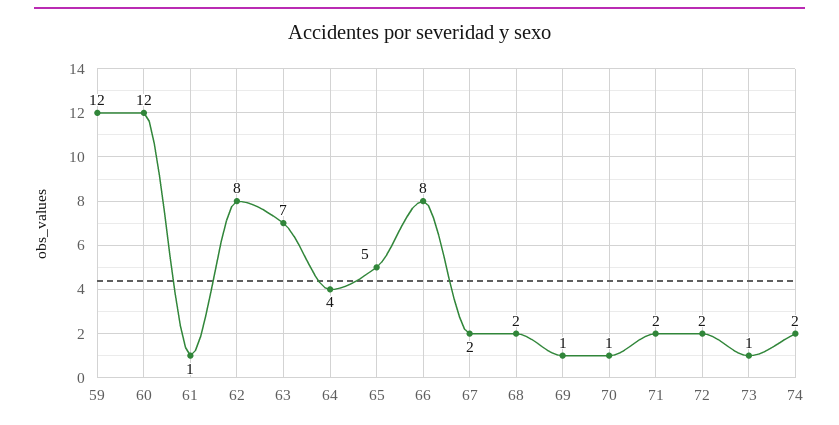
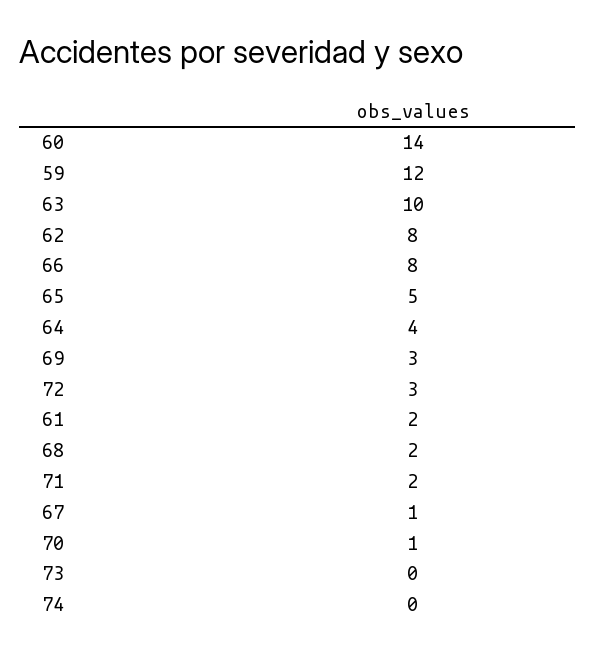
  {
    "59": 12,
-   "60": 12,
+   "60": 14,
-   "61": 1,
+   "61": 2,
    "62": 8,
-   "63": 7,
+   "63": 10,
    "64": 4,
    "65": 5,
    "66": 8,
-   "67": 2,
+   "67": 1,
    "68": 2,
-   "69": 1,
+   "69": 3,
    "70": 1,
    "71": 2,
-   "72": 2,
+   "72": 3,
-   "73": 1,
+   "73": 0,
-   "74": 2
+   "74": 0
  }

